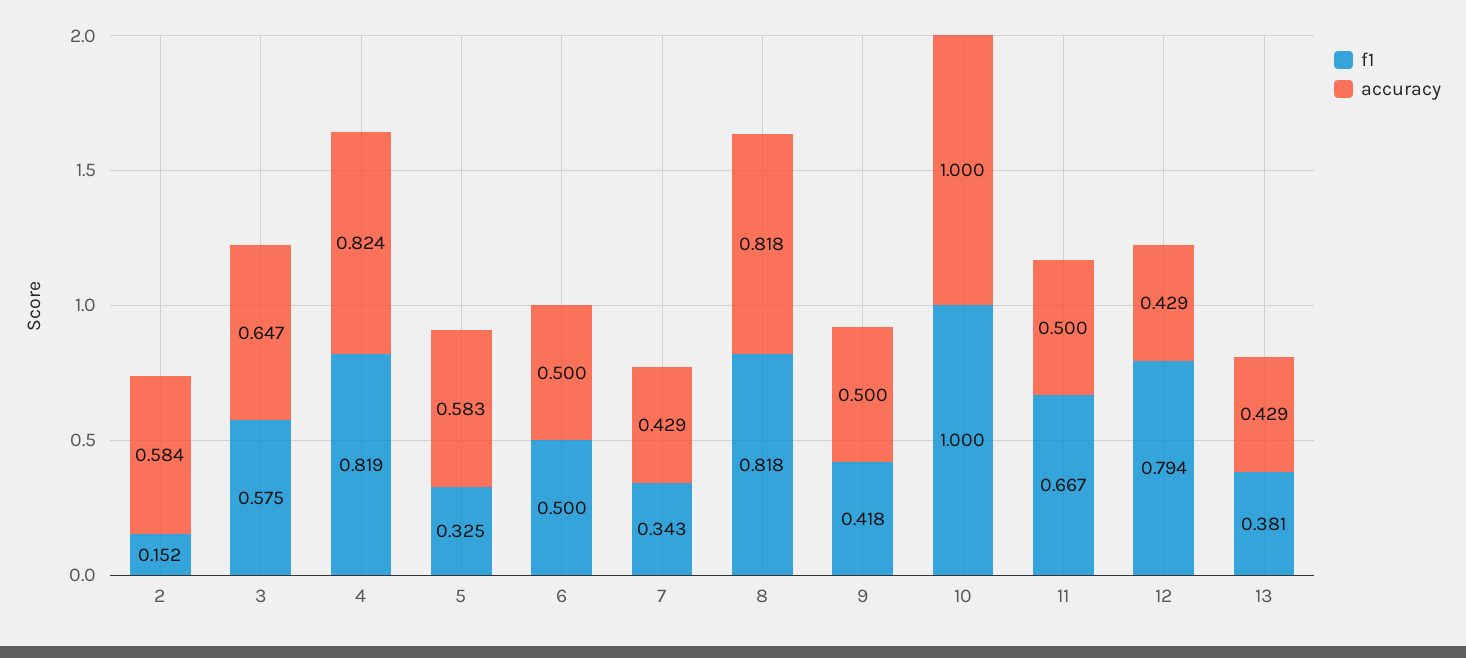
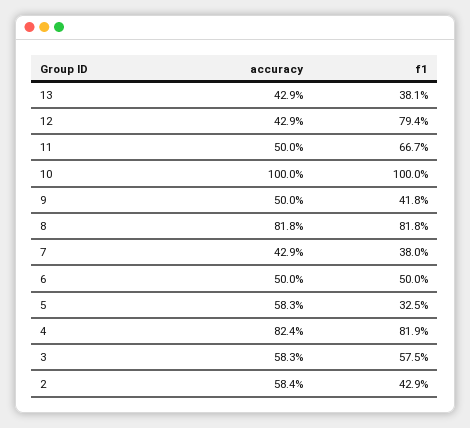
  {
    "f1": {
-     "2": 0.152,
+     "2": 0.429,
      "3": 0.575,
      "4": 0.819,
      "5": 0.325,
      "6": 0.5,
-     "7": 0.343,
+     "7": 0.38,
      "8": 0.818,
      "9": 0.418,
      "10": 1,
      "11": 0.667,
      "12": 0.794,
      "13": 0.381
    },
    "accuracy": {
      "2": 0.584,
-     "3": 0.647,
+     "3": 0.583,
      "4": 0.824,
      "5": 0.583,
      "6": 0.5,
      "7": 0.429,
      "8": 0.818,
      "9": 0.5,
      "10": 1,
      "11": 0.5,
      "12": 0.429,
      "13": 0.429
    }
  }

